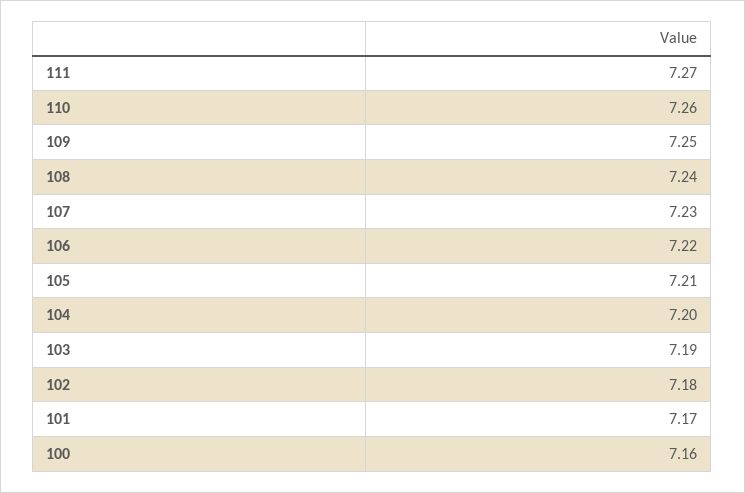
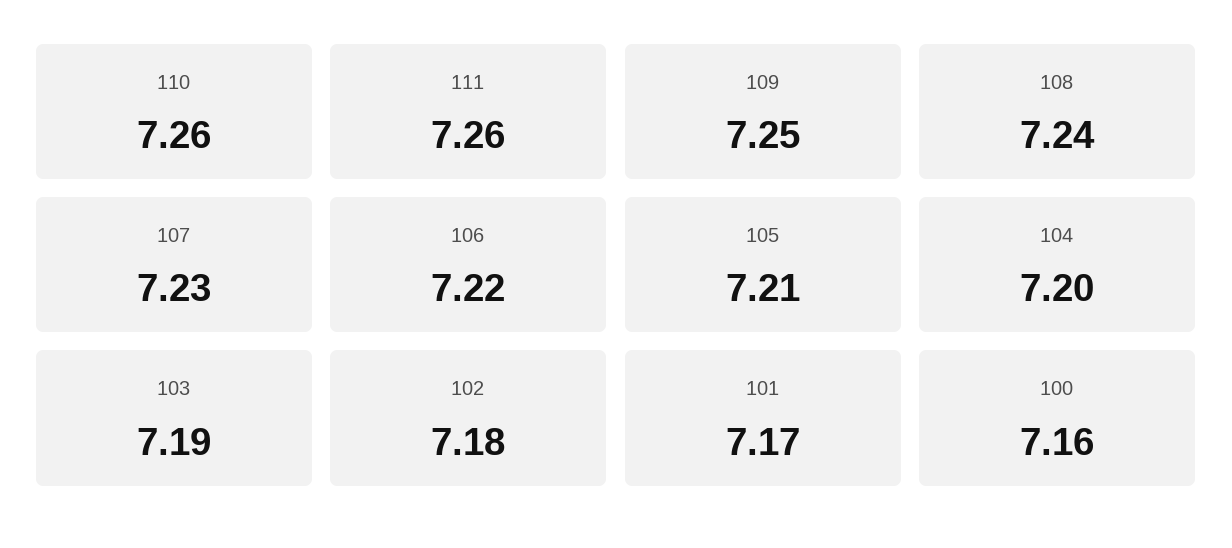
  {
-   "111": 7.27,
+   "111": 7.26,
    "110": 7.26,
    "109": 7.25,
    "108": 7.24,
    "107": 7.23,
    "106": 7.22,
    "105": 7.21,
    "104": 7.2,
    "103": 7.19,
    "102": 7.18,
    "101": 7.17,
    "100": 7.16
  }

